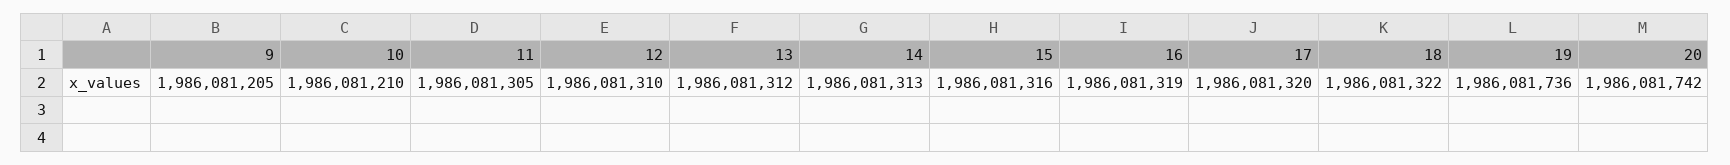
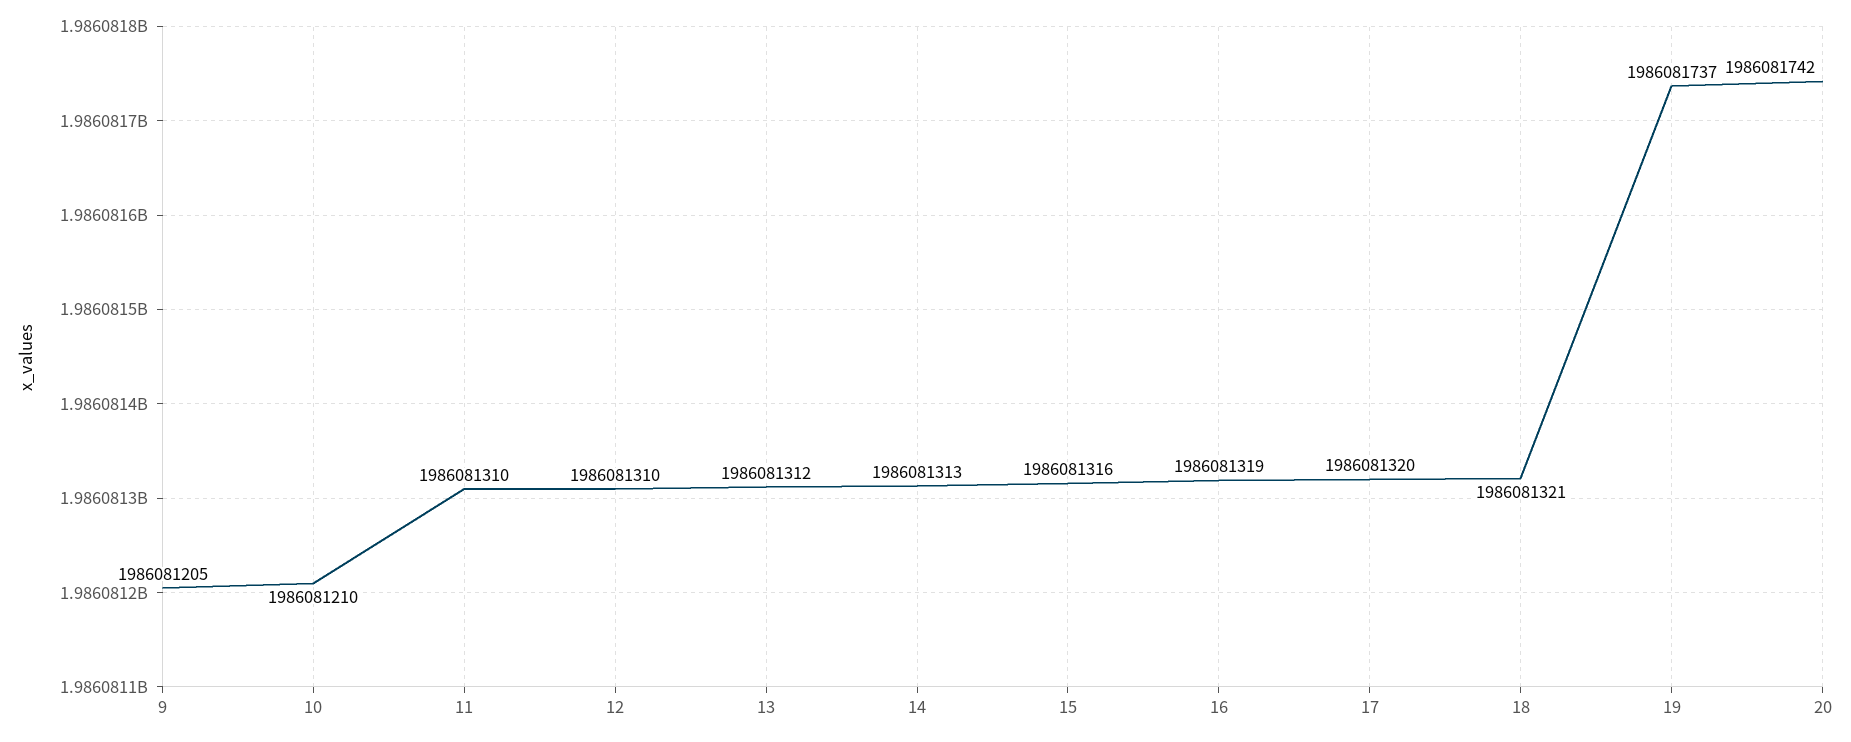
  {
    "9": 1986081205,
    "10": 1986081210,
-   "11": 1986081305,
+   "11": 1986081310,
    "12": 1986081310,
    "13": 1986081312,
    "14": 1986081313,
    "15": 1986081316,
    "16": 1986081319,
    "17": 1986081320,
-   "18": 1986081322,
+   "18": 1986081321,
-   "19": 1986081736,
+   "19": 1986081737,
    "20": 1986081742
  }

